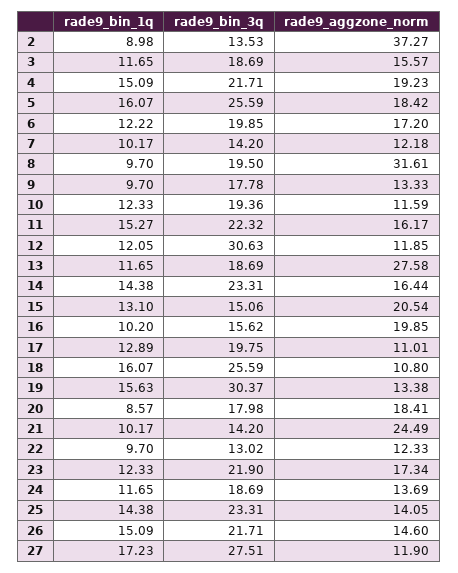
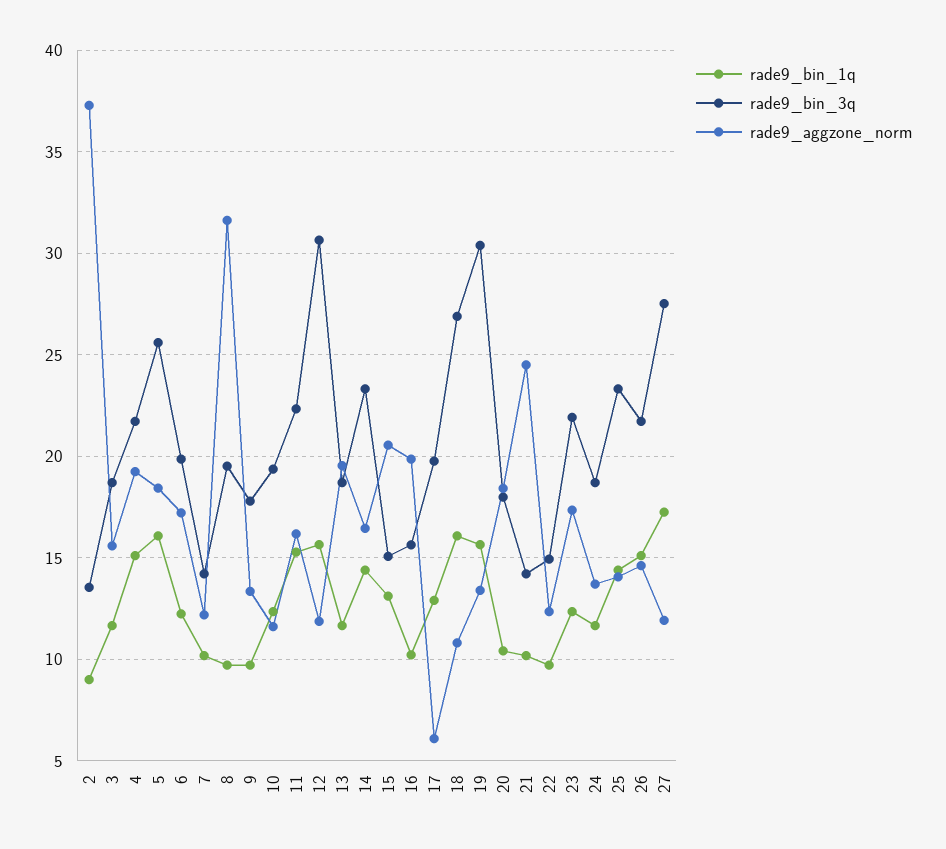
  {
    "rade9_bin_1q": {
      "2": 8.98,
      "3": 11.65,
      "4": 15.09,
      "5": 16.07,
      "6": 12.22,
      "7": 10.17,
      "8": 9.7,
      "9": 9.7,
      "10": 12.33,
      "11": 15.27,
-     "12": 12.05,
+     "12": 15.5,
      "13": 11.65,
      "14": 14.38,
      "15": 13.1,
      "16": 10.2,
      "17": 12.89,
      "18": 16.07,
      "19": 15.63,
-     "20": 8.57,
+     "20": 10.5,
      "21": 10.17,
      "22": 9.7,
      "23": 12.33,
      "24": 11.65,
      "25": 14.38,
      "26": 15.09,
      "27": 17.23
    },
    "rade9_bin_3q": {
      "2": 13.53,
      "3": 18.69,
      "4": 21.71,
      "5": 25.59,
      "6": 19.85,
      "7": 14.2,
      "8": 19.5,
      "9": 17.78,
      "10": 19.36,
      "11": 22.32,
      "12": 30.63,
      "13": 18.69,
      "14": 23.31,
      "15": 15.06,
      "16": 15.62,
      "17": 19.75,
-     "18": 25.59,
+     "18": 27,
      "19": 30.37,
      "20": 17.98,
      "21": 14.2,
-     "22": 13.02,
+     "22": 15,
      "23": 21.9,
      "24": 18.69,
      "25": 23.31,
      "26": 21.71,
      "27": 27.51
    },
    "rade9_aggzone_norm": {
      "2": 37.27,
      "3": 15.57,
      "4": 19.23,
      "5": 18.42,
      "6": 17.2,
      "7": 12.18,
      "8": 31.61,
      "9": 13.33,
      "10": 11.59,
      "11": 16.17,
      "12": 11.85,
-     "13": 27.58,
+     "13": 19.5,
      "14": 16.44,
      "15": 20.54,
      "16": 19.85,
-     "17": 11.01,
+     "17": 6,
      "18": 10.8,
      "19": 13.38,
      "20": 18.41,
      "21": 24.49,
      "22": 12.33,
      "23": 17.34,
      "24": 13.69,
      "25": 14.05,
      "26": 14.6,
      "27": 11.9
    }
  }

